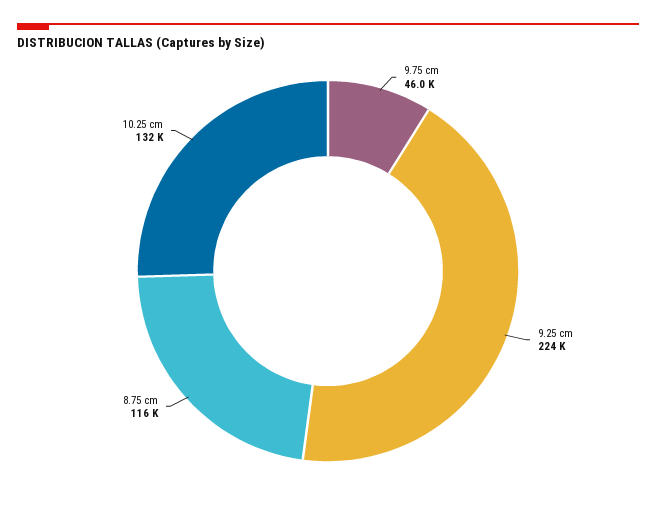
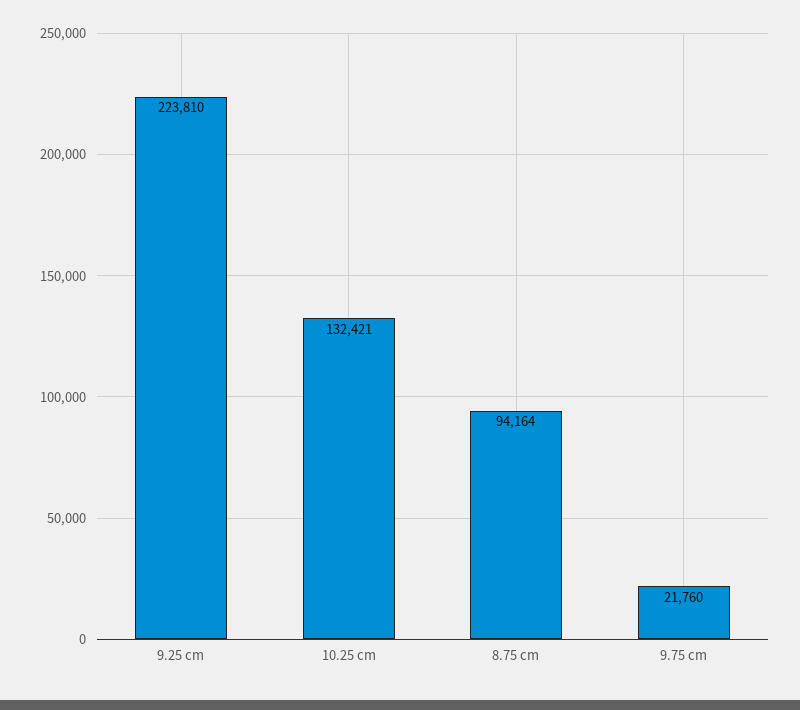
  {
-   "9.75 cm": 46000,
+   "9.75 cm": 21760,
    "9.25 cm": 223810,
-   "8.75 cm": 116000,
+   "8.75 cm": 94164,
    "10.25 cm": 132421
  }

